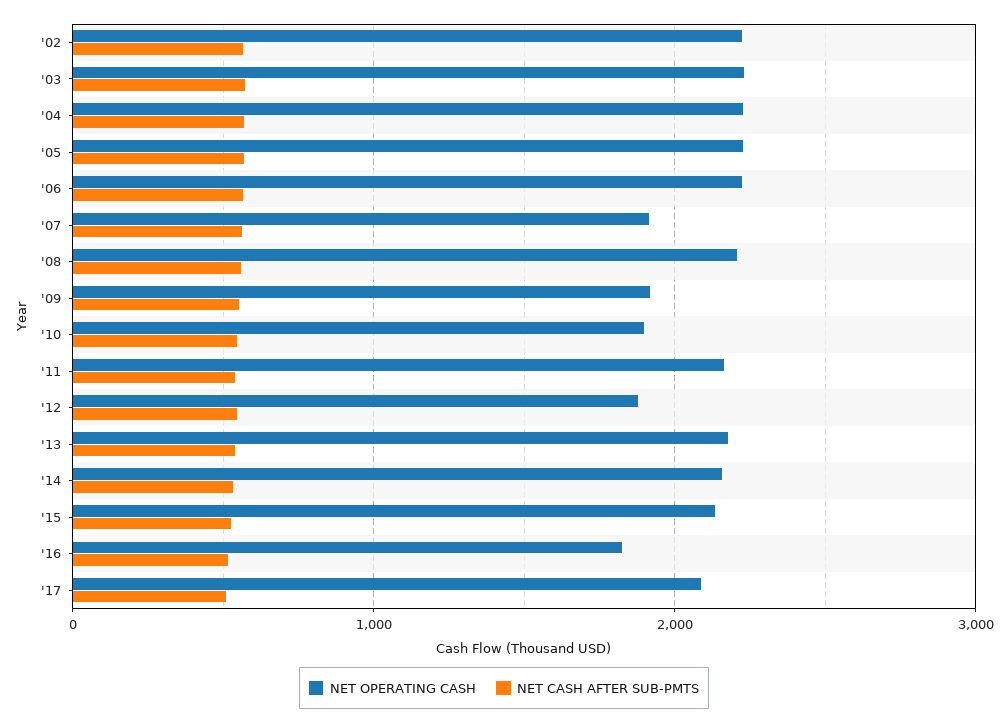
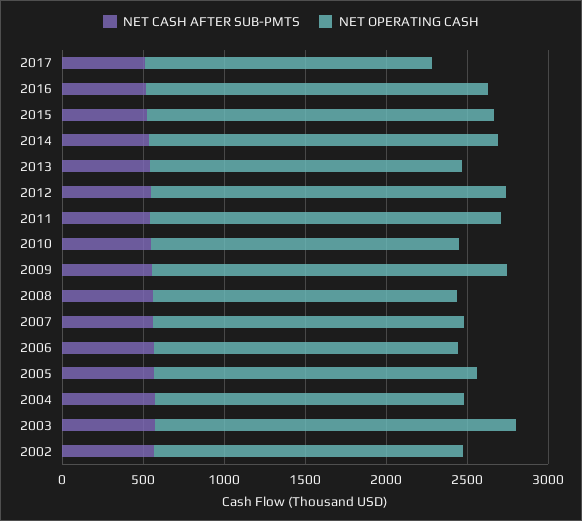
  {
    "NET OPERATING CASH": {
-     "'02": 2200,
+     "'02": 1900,
      "'03": 2200,
-     "'04": 2200,
+     "'04": 1900,
-     "'05": 2200,
+     "'05": 2000,
-     "'06": 2200,
+     "'06": 1900,
      "'07": 1900,
-     "'08": 2200,
+     "'08": 1900,
-     "'09": 1900,
+     "'09": 2200,
      "'10": 1900,
      "'11": 2200,
-     "'12": 1900,
+     "'12": 2200,
-     "'13": 2200,
+     "'13": 1900,
      "'14": 2200,
      "'15": 2100,
-     "'16": 1800,
+     "'16": 2100,
-     "'17": 2100
+     "'17": 1800
    },
    "NET CASH AFTER SUB-PMTS": {
      "'02": 600,
      "'03": 600,
      "'04": 600,
      "'05": 600,
      "'06": 600,
      "'07": 600,
      "'08": 600,
      "'09": 600,
      "'10": 500,
      "'11": 500,
      "'12": 500,
      "'13": 500,
      "'14": 500,
      "'15": 500,
      "'16": 500,
      "'17": 500
    }
  }

